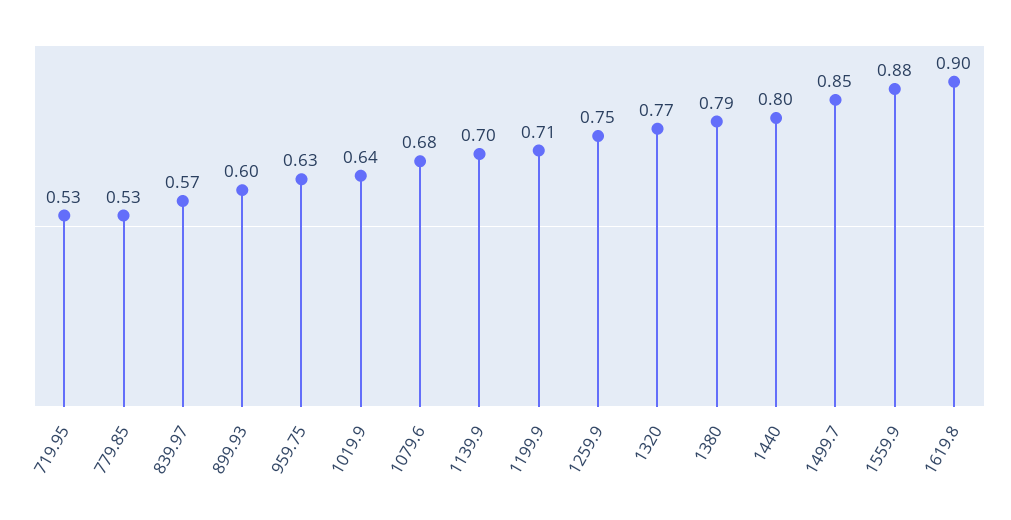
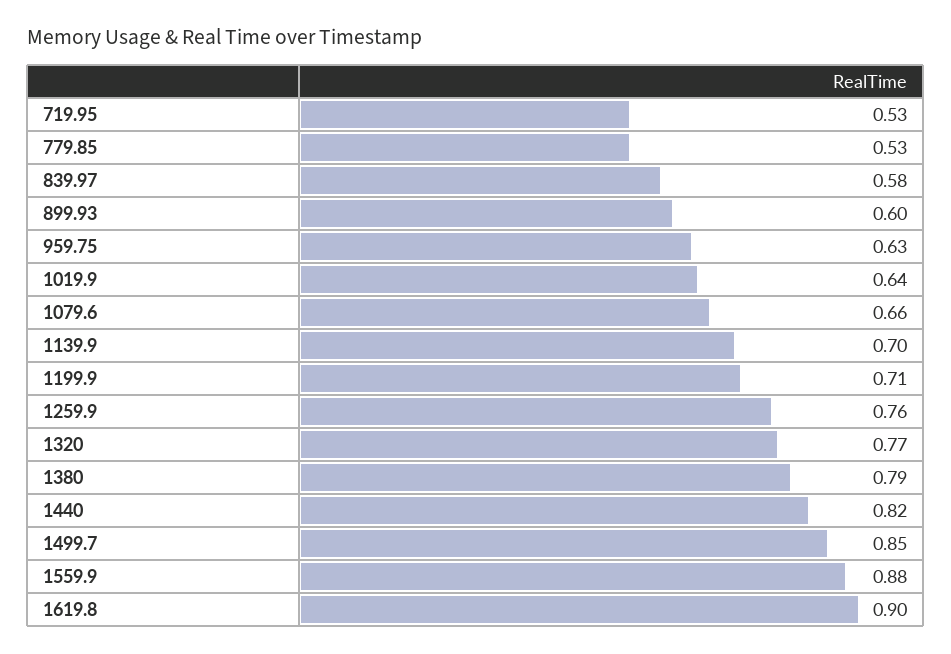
  {
    "719.95": 0.53,
    "779.85": 0.53,
-   "839.97": 0.57,
+   "839.97": 0.58,
    "899.93": 0.6,
    "959.75": 0.63,
    "1019.9": 0.64,
-   "1079.6": 0.68,
+   "1079.6": 0.66,
    "1139.9": 0.7,
    "1199.9": 0.71,
-   "1259.9": 0.75,
+   "1259.9": 0.76,
    "1320": 0.77,
    "1380": 0.79,
-   "1440": 0.8,
+   "1440": 0.82,
    "1499.7": 0.85,
    "1559.9": 0.88,
    "1619.8": 0.9
  }

